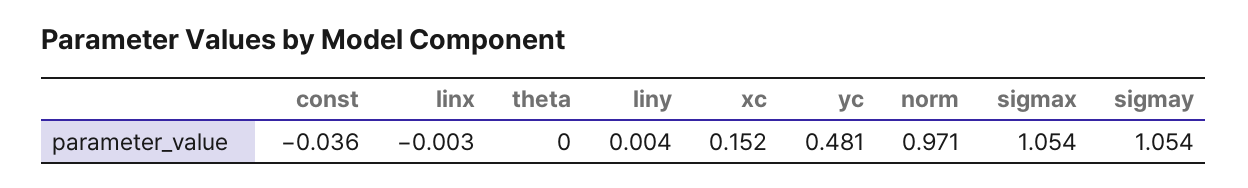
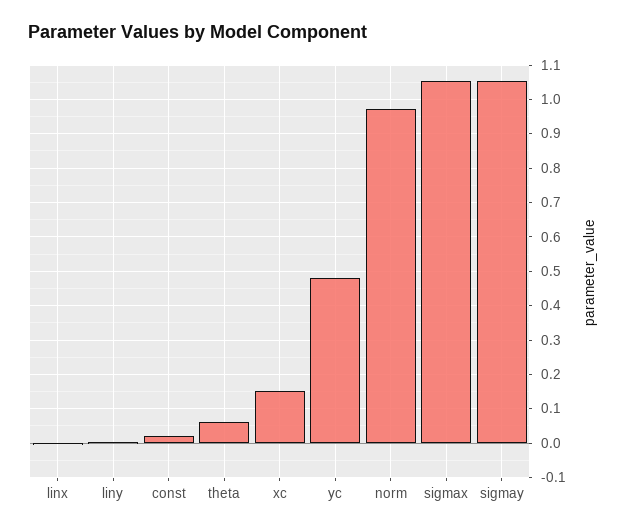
  {
-   "const": -0.036,
+   "const": 0.02,
    "linx": -0.003,
-   "theta": 0,
+   "theta": 0.06,
    "liny": 0.004,
    "xc": 0.152,
    "yc": 0.481,
    "norm": 0.971,
    "sigmax": 1.054,
    "sigmay": 1.054
  }

